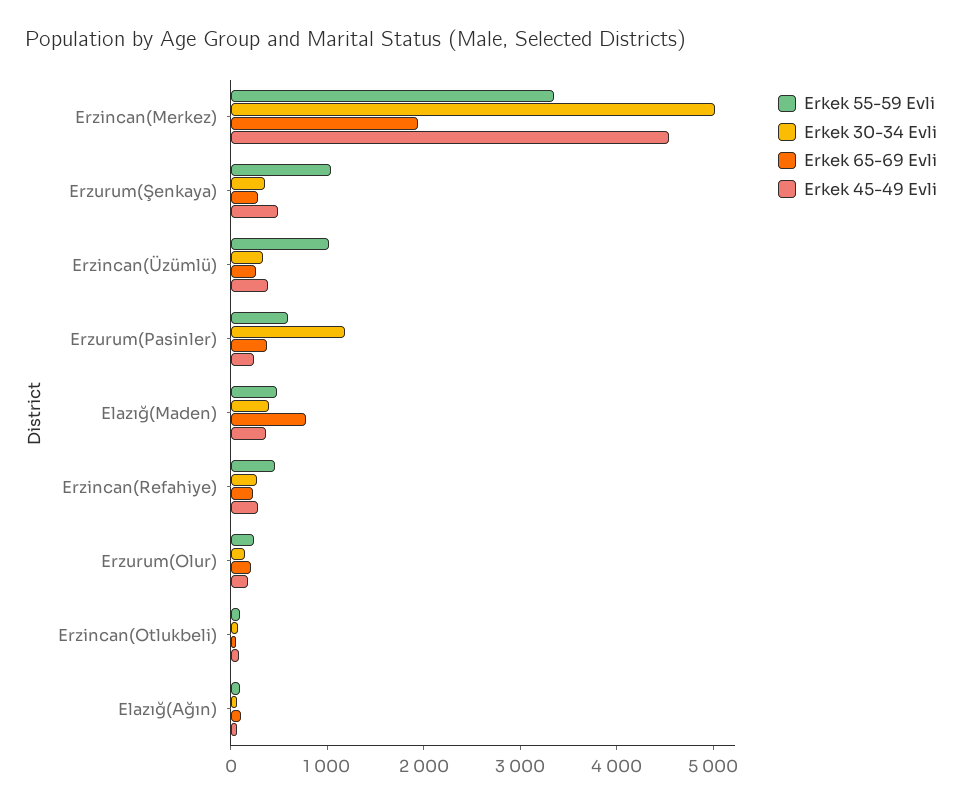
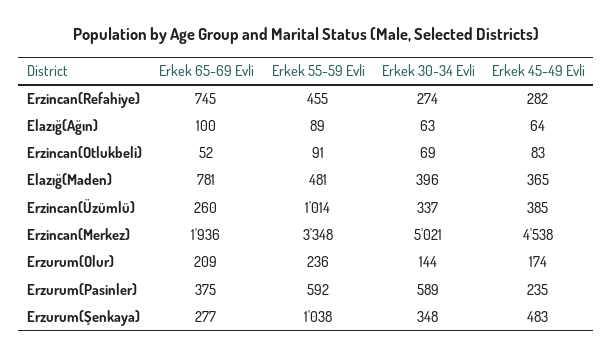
  {
    "Erkek 55-59 Evli": {
      "Erzincan(Merkez)": 3348,
      "Erzurum(Şenkaya)": 1038,
      "Erzincan(Üzümlü)": 1014,
      "Erzurum(Pasinler)": 592,
      "Elazığ(Maden)": 481,
      "Erzincan(Refahiye)": 455,
      "Erzurum(Olur)": 236,
      "Erzincan(Otlukbeli)": 91,
      "Elazığ(Ağın)": 89
    },
    "Erkek 30-34 Evli": {
      "Erzincan(Merkez)": 5021,
      "Erzurum(Şenkaya)": 348,
      "Erzincan(Üzümlü)": 337,
-     "Erzurum(Pasinler)": 1200,
+     "Erzurum(Pasinler)": 589,
      "Elazığ(Maden)": 396,
      "Erzincan(Refahiye)": 274,
      "Erzurum(Olur)": 144,
      "Erzincan(Otlukbeli)": 69,
      "Elazığ(Ağın)": 63
    },
    "Erkek 65-69 Evli": {
      "Erzincan(Merkez)": 1936,
      "Erzurum(Şenkaya)": 277,
      "Erzincan(Üzümlü)": 260,
      "Erzurum(Pasinler)": 375,
      "Elazığ(Maden)": 781,
-     "Erzincan(Refahiye)": 200,
+     "Erzincan(Refahiye)": 745,
      "Erzurum(Olur)": 209,
      "Erzincan(Otlukbeli)": 52,
      "Elazığ(Ağın)": 100
    },
    "Erkek 45-49 Evli": {
      "Erzincan(Merkez)": 4538,
      "Erzurum(Şenkaya)": 483,
      "Erzincan(Üzümlü)": 385,
      "Erzurum(Pasinler)": 235,
      "Elazığ(Maden)": 365,
      "Erzincan(Refahiye)": 282,
      "Erzurum(Olur)": 174,
      "Erzincan(Otlukbeli)": 83,
      "Elazığ(Ağın)": 64
    }
  }

